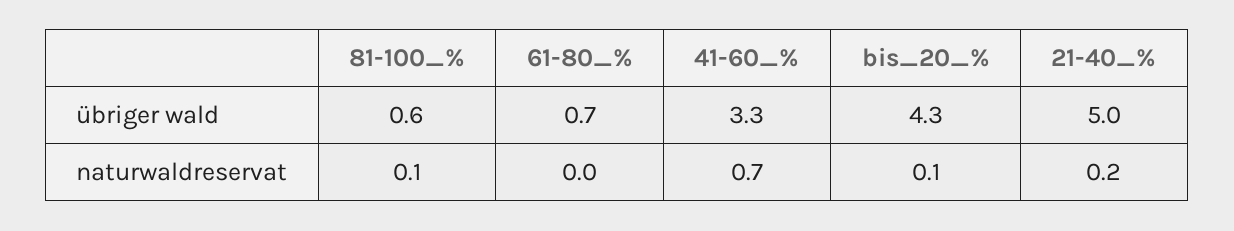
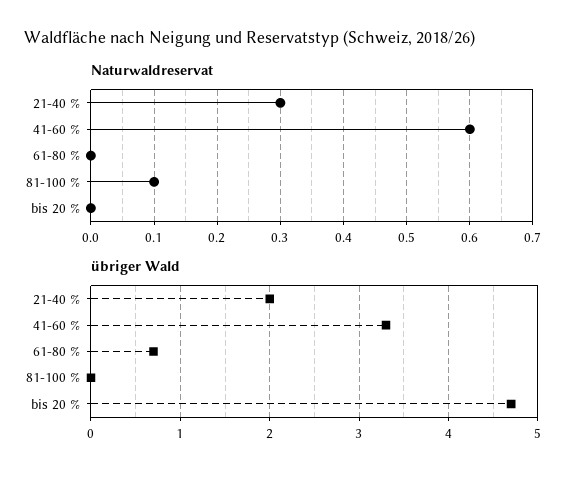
  {
    "übriger wald": {
-     "81-100_%": 0.6,
+     "81-100_%": 0,
      "61-80_%": 0.7,
      "41-60_%": 3.3,
-     "bis_20_%": 4.3,
+     "bis_20_%": 4.7,
-     "21-40_%": 5
+     "21-40_%": 2
    },
    "naturwaldreservat": {
      "81-100_%": 0.1,
      "61-80_%": 0,
-     "41-60_%": 0.7,
+     "41-60_%": 0.6,
-     "bis_20_%": 0.1,
+     "bis_20_%": 0,
-     "21-40_%": 0.2
+     "21-40_%": 0.3
    }
  }

